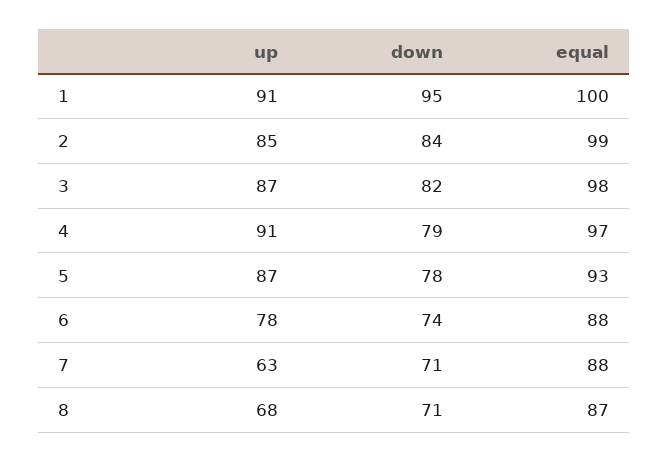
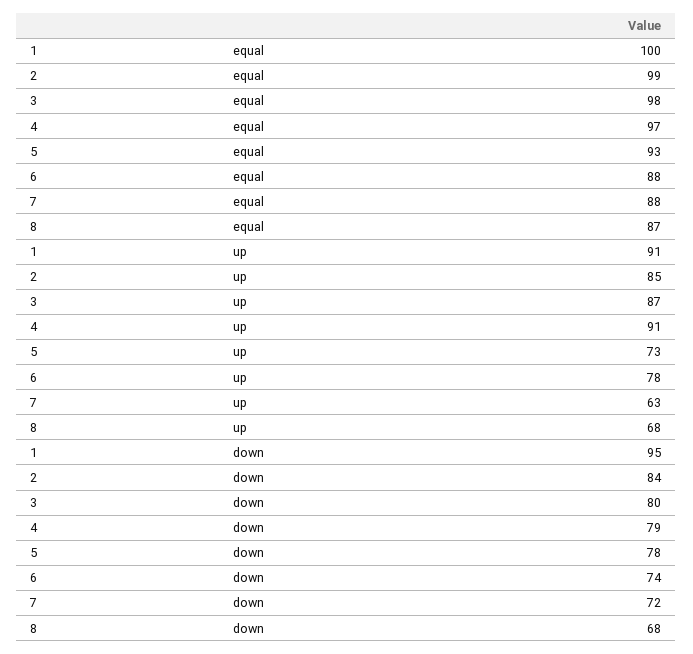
  {
    "up": {
      "1": 91,
      "2": 85,
      "3": 87,
      "4": 91,
-     "5": 87,
+     "5": 73,
      "6": 78,
      "7": 63,
      "8": 68
    },
    "down": {
      "1": 95,
      "2": 84,
-     "3": 82,
+     "3": 80,
      "4": 79,
      "5": 78,
      "6": 74,
-     "7": 71,
+     "7": 72,
-     "8": 71
+     "8": 68
    },
    "equal": {
      "1": 100,
      "2": 99,
      "3": 98,
      "4": 97,
      "5": 93,
      "6": 88,
      "7": 88,
      "8": 87
    }
  }

